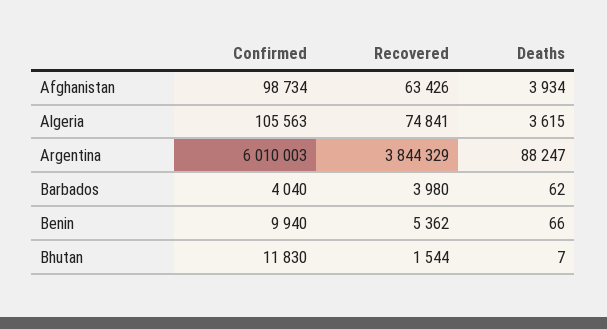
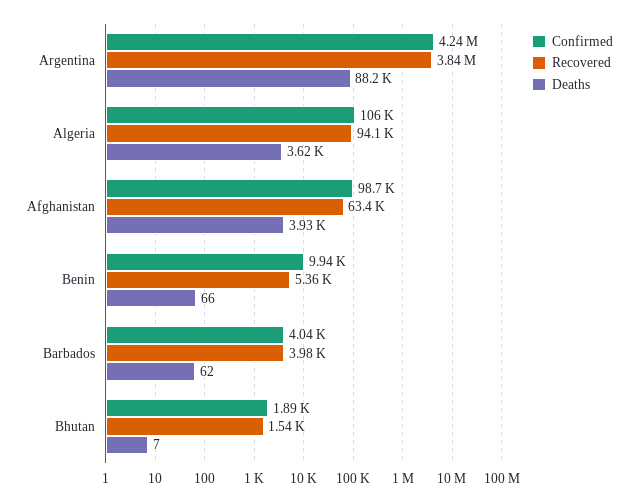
  {
    "Confirmed": {
      "Afghanistan": 98734,
      "Algeria": 105563,
-     "Argentina": 6010003,
+     "Argentina": 4240000,
      "Barbados": 4040,
      "Benin": 9940,
-     "Bhutan": 11830
+     "Bhutan": 1890
    },
    "Recovered": {
      "Afghanistan": 63426,
-     "Algeria": 74841,
+     "Algeria": 94100,
      "Argentina": 3844329,
      "Barbados": 3980,
      "Benin": 5362,
      "Bhutan": 1544
    },
    "Deaths": {
      "Afghanistan": 3934,
      "Algeria": 3615,
      "Argentina": 88247,
      "Barbados": 62,
      "Benin": 66,
      "Bhutan": 7
    }
  }

